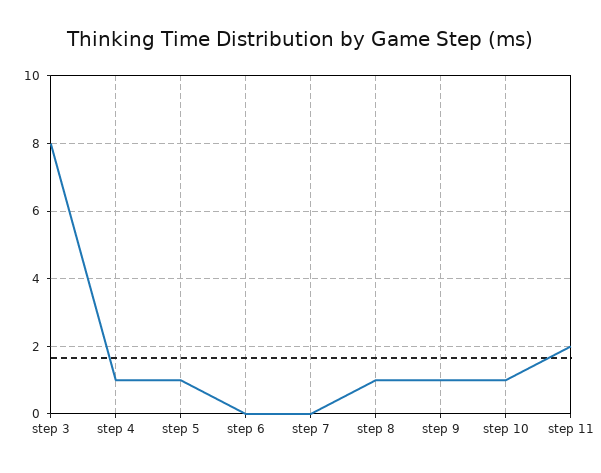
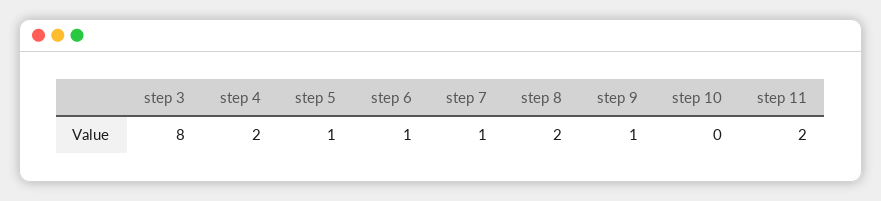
  {
    "step 3": 8,
-   "step 4": 1,
+   "step 4": 2,
    "step 5": 1,
-   "step 6": 0,
+   "step 6": 1,
-   "step 7": 0,
+   "step 7": 1,
-   "step 8": 1,
+   "step 8": 2,
    "step 9": 1,
-   "step 10": 1,
+   "step 10": 0,
    "step 11": 2
  }

